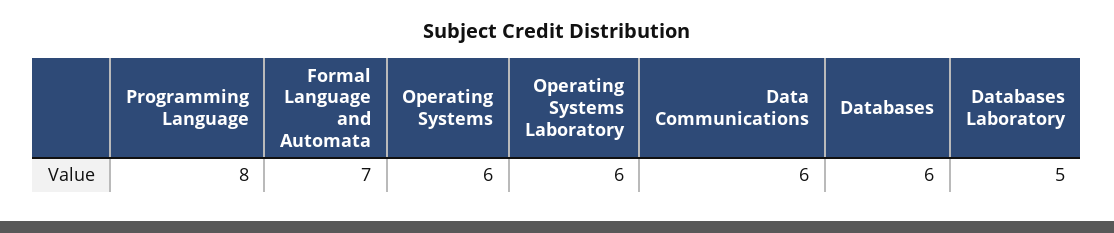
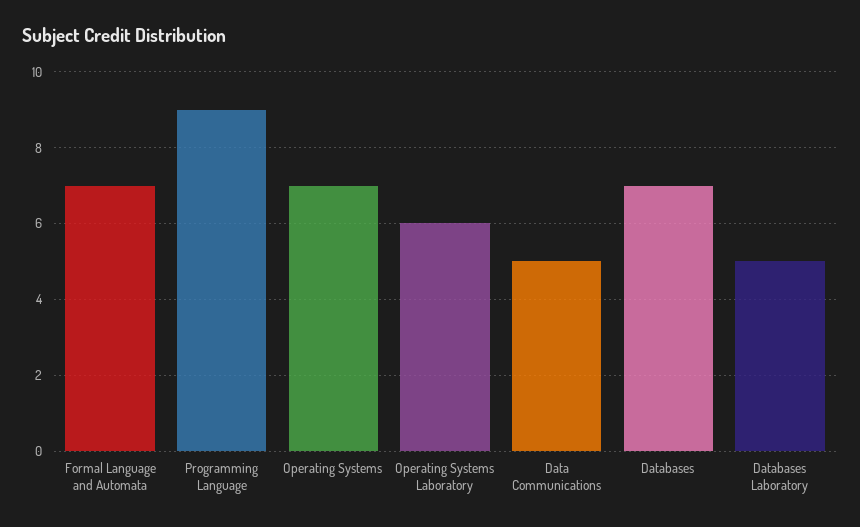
  {
-   "Programming Language": 8,
+   "Programming Language": 9,
    "Formal Language and Automata": 7,
-   "Operating Systems": 6,
+   "Operating Systems": 7,
    "Operating Systems Laboratory": 6,
-   "Data Communications": 6,
+   "Data Communications": 5,
-   "Databases": 6,
+   "Databases": 7,
    "Databases Laboratory": 5
  }

